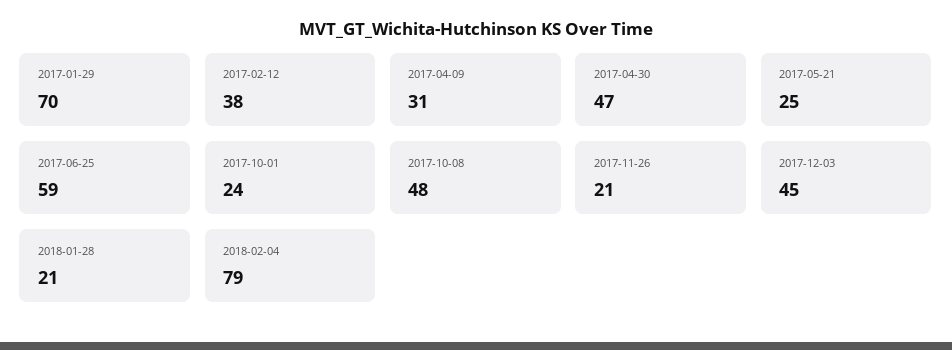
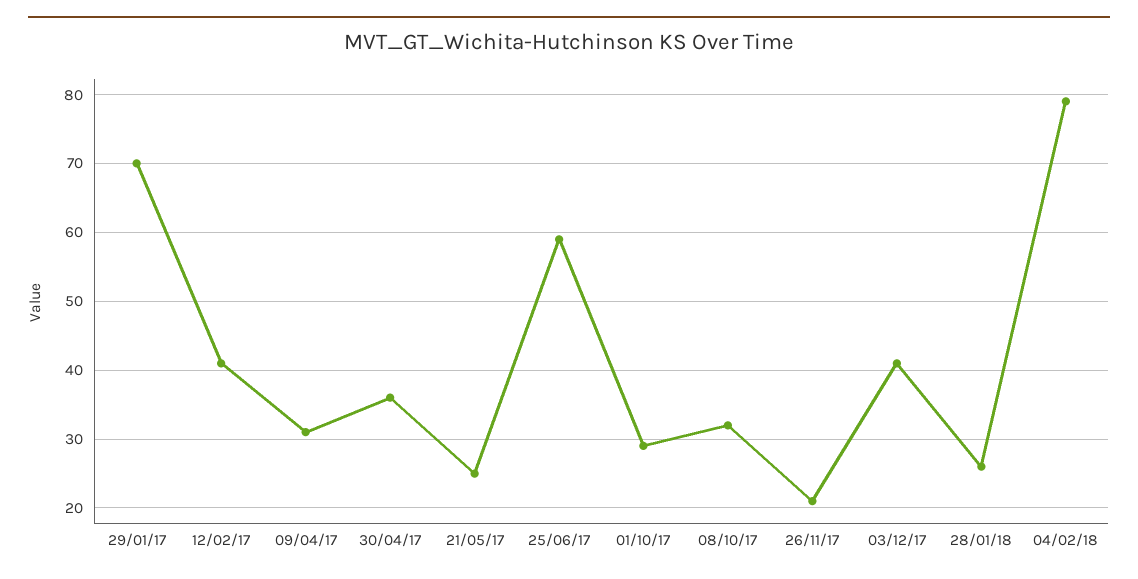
  {
    "2017-01-29": 70,
-   "2017-02-12": 38,
+   "2017-02-12": 41,
    "2017-04-09": 31,
-   "2017-04-30": 47,
+   "2017-04-30": 36,
    "2017-05-21": 25,
    "2017-06-25": 59,
-   "2017-10-01": 24,
+   "2017-10-01": 29,
-   "2017-10-08": 48,
+   "2017-10-08": 32,
    "2017-11-26": 21,
-   "2017-12-03": 45,
+   "2017-12-03": 41,
-   "2018-01-28": 21,
+   "2018-01-28": 26,
    "2018-02-04": 79
  }

